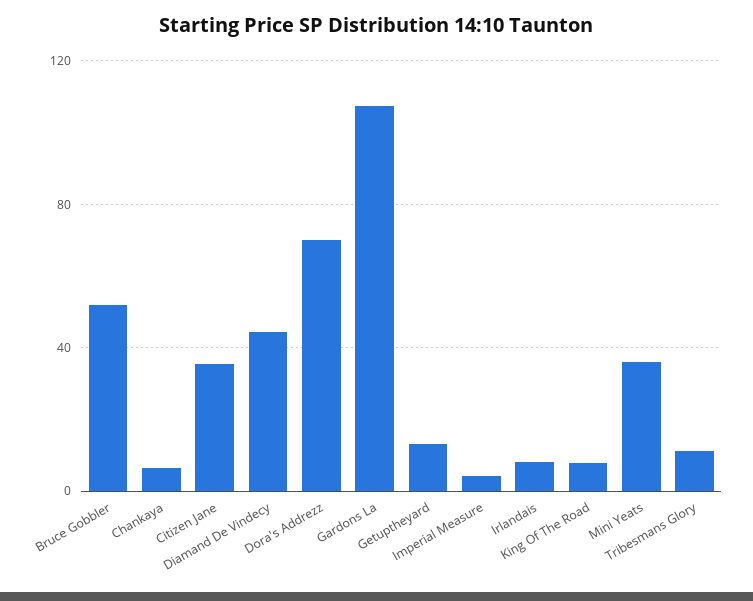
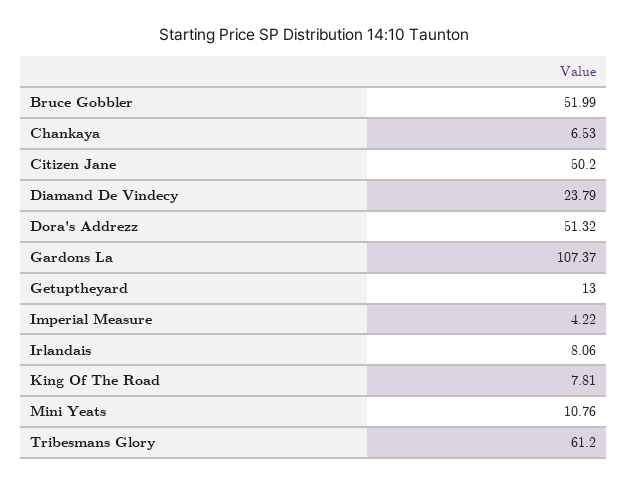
  {
    "Bruce Gobbler": 51.99,
    "Chankaya": 6.53,
-   "Citizen Jane": 35,
+   "Citizen Jane": 50.2,
-   "Diamand De Vindecy": 45,
+   "Diamand De Vindecy": 23.79,
-   "Dora's Addrezz": 70,
+   "Dora's Addrezz": 51.32,
    "Gardons La": 107.37,
    "Getuptheyard": 13,
    "Imperial Measure": 4.22,
    "Irlandais": 8.06,
    "King Of The Road": 7.81,
-   "Mini Yeats": 35,
+   "Mini Yeats": 10.76,
-   "Tribesmans Glory": 10
+   "Tribesmans Glory": 61.2
  }

